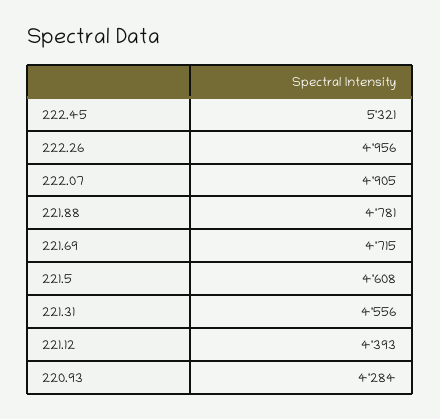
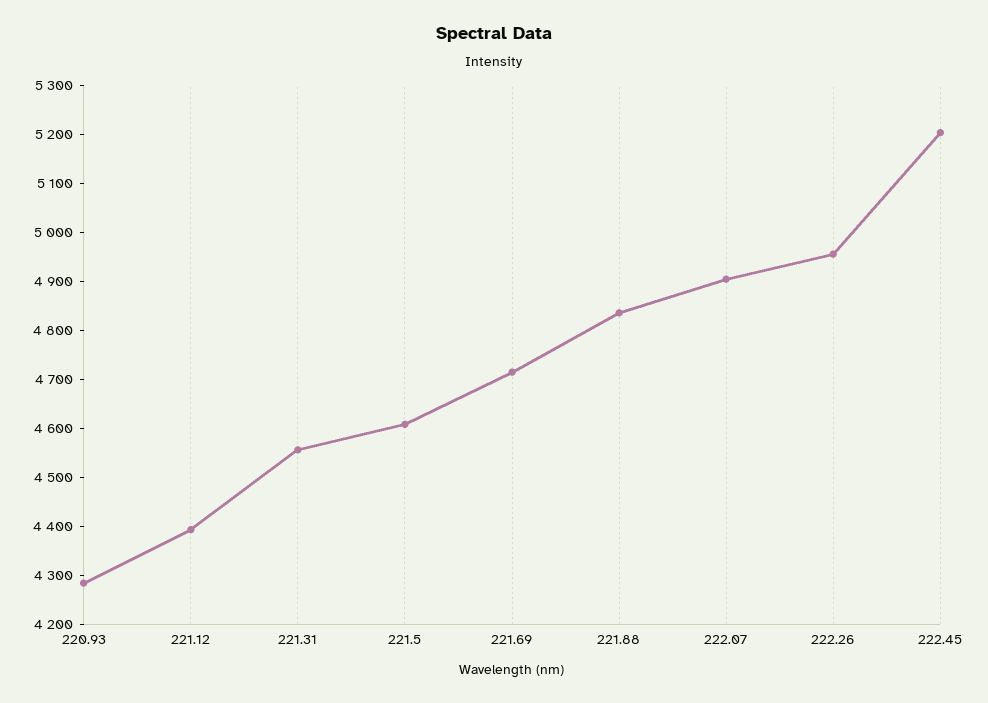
  {
-   "222.45": 5321,
+   "222.45": 5200,
    "222.26": 4956,
    "222.07": 4905,
-   "221.88": 4781,
+   "221.88": 4840,
    "221.69": 4715,
    "221.5": 4608,
    "221.31": 4556,
    "221.12": 4393,
    "220.93": 4284
  }

